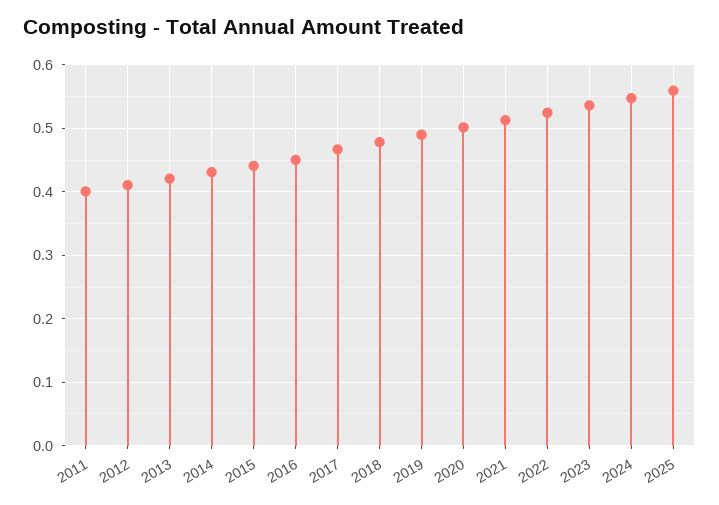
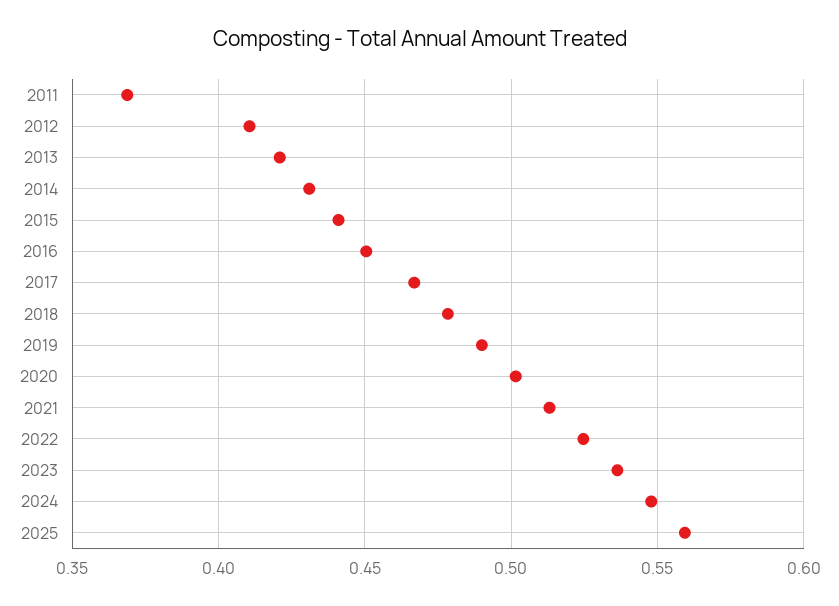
  {
-   "2011": 0.4,
+   "2011": 0.37,
    "2012": 0.41,
    "2013": 0.42,
    "2014": 0.43,
    "2015": 0.44,
    "2016": 0.45,
    "2017": 0.465,
    "2018": 0.48,
    "2019": 0.49,
    "2020": 0.5,
    "2021": 0.515,
    "2022": 0.525,
    "2023": 0.535,
    "2024": 0.55,
    "2025": 0.56
  }

